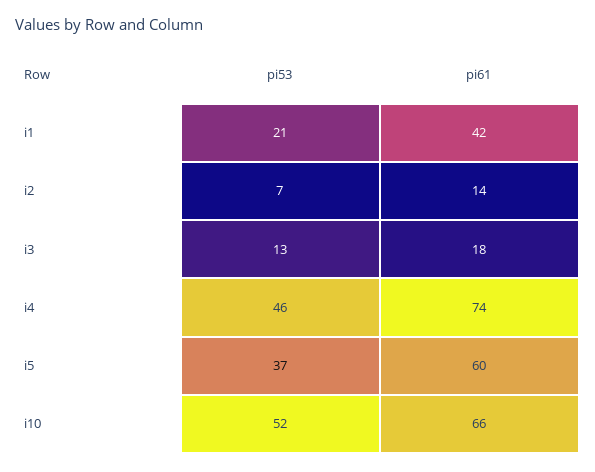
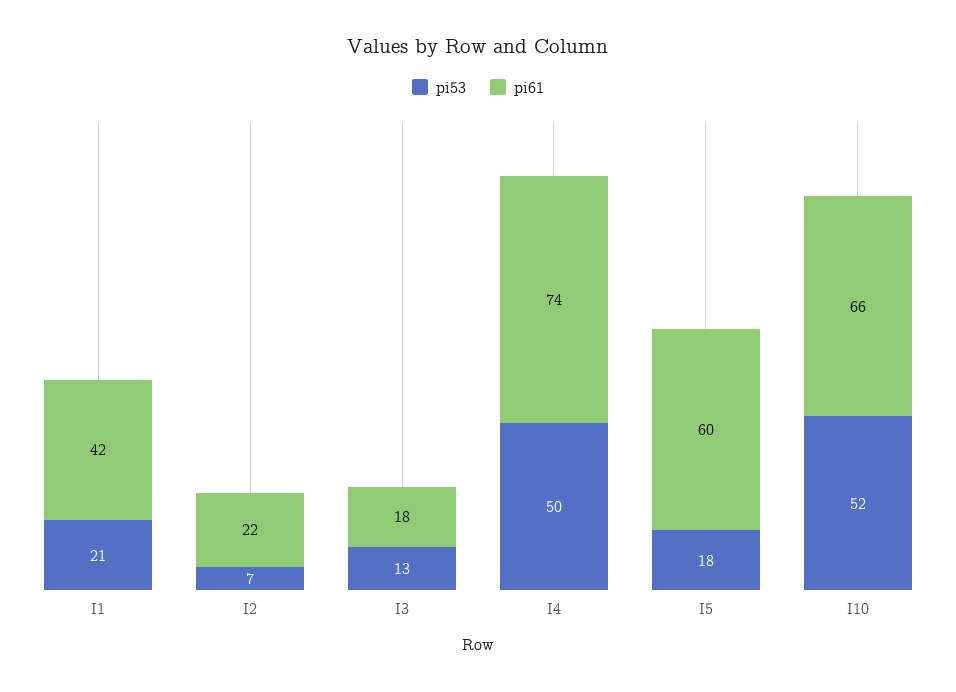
  {
    "pi53": {
      "i1": 21,
      "i2": 7,
      "i3": 13,
-     "i4": 46,
+     "i4": 50,
-     "i5": 37,
+     "i5": 18,
      "i10": 52
    },
    "pi61": {
      "i1": 42,
-     "i2": 14,
+     "i2": 22,
      "i3": 18,
      "i4": 74,
      "i5": 60,
      "i10": 66
    }
  }

